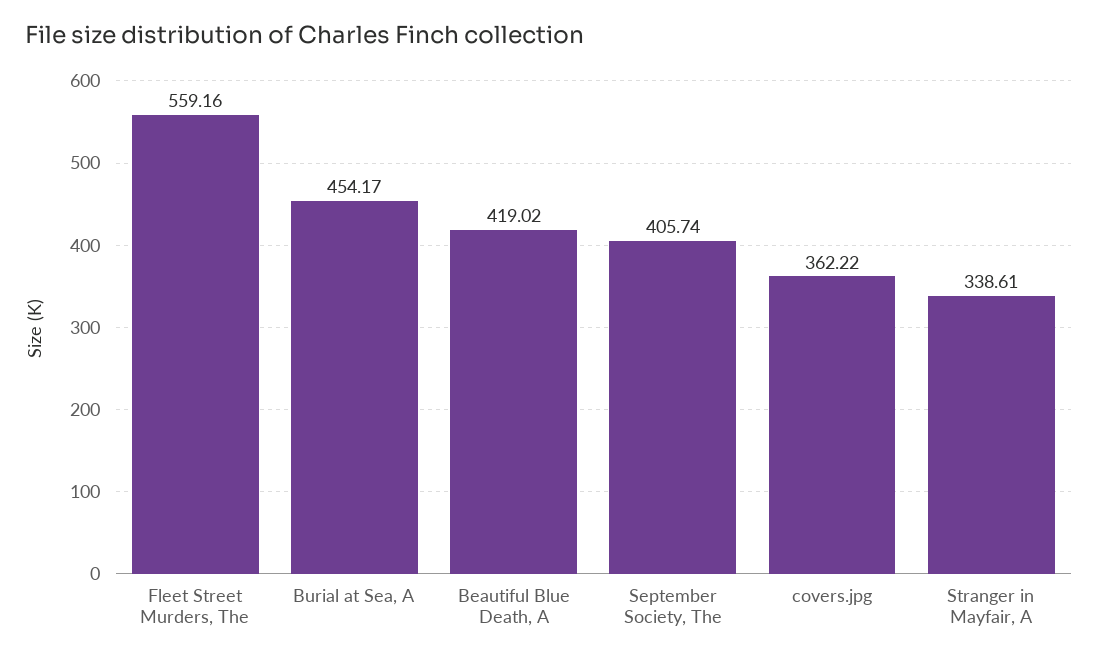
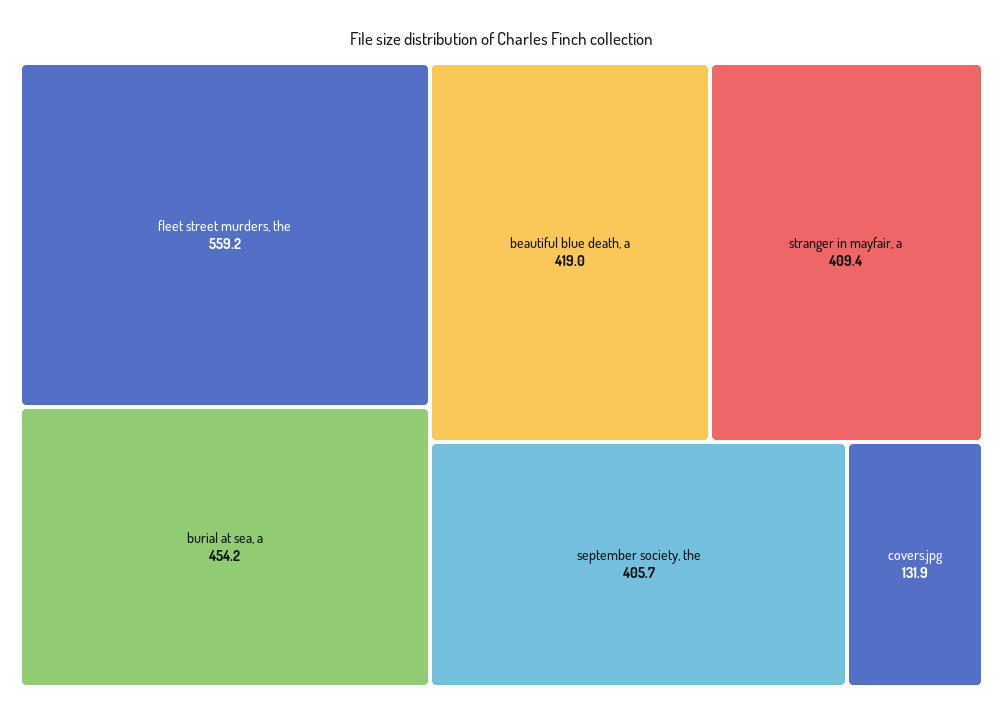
  {
    "Fleet Street Murders, The": 559.16,
    "Burial at Sea, A": 454.17,
    "Beautiful Blue Death, A": 419.02,
    "September Society, The": 405.74,
-   "covers.jpg": 362.22,
+   "covers.jpg": 131.9,
-   "Stranger in Mayfair, A": 338.61
+   "Stranger in Mayfair, A": 409.4
  }

